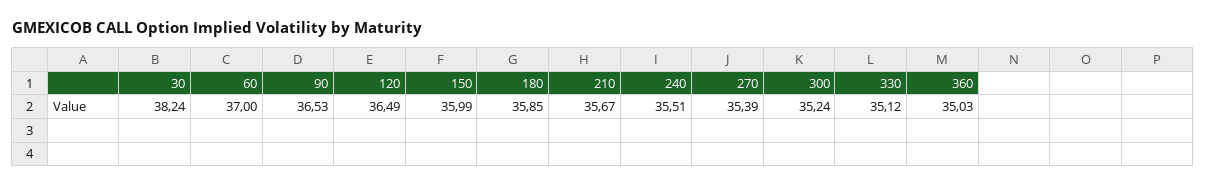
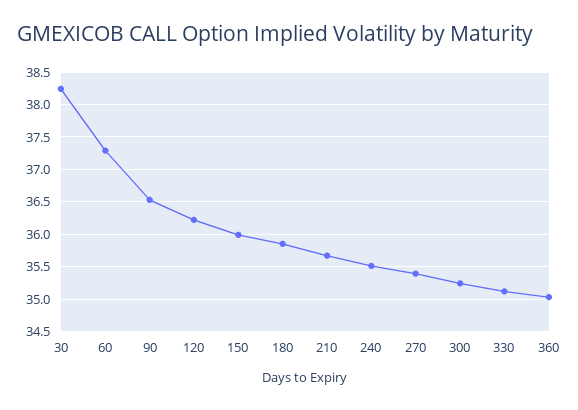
  {
    "30": 38.24,
-   "60": 37,
+   "60": 37.3,
    "90": 36.53,
-   "120": 36.49,
+   "120": 36.2,
    "150": 35.99,
    "180": 35.85,
    "210": 35.67,
    "240": 35.51,
    "270": 35.39,
    "300": 35.24,
    "330": 35.12,
    "360": 35.03
  }

